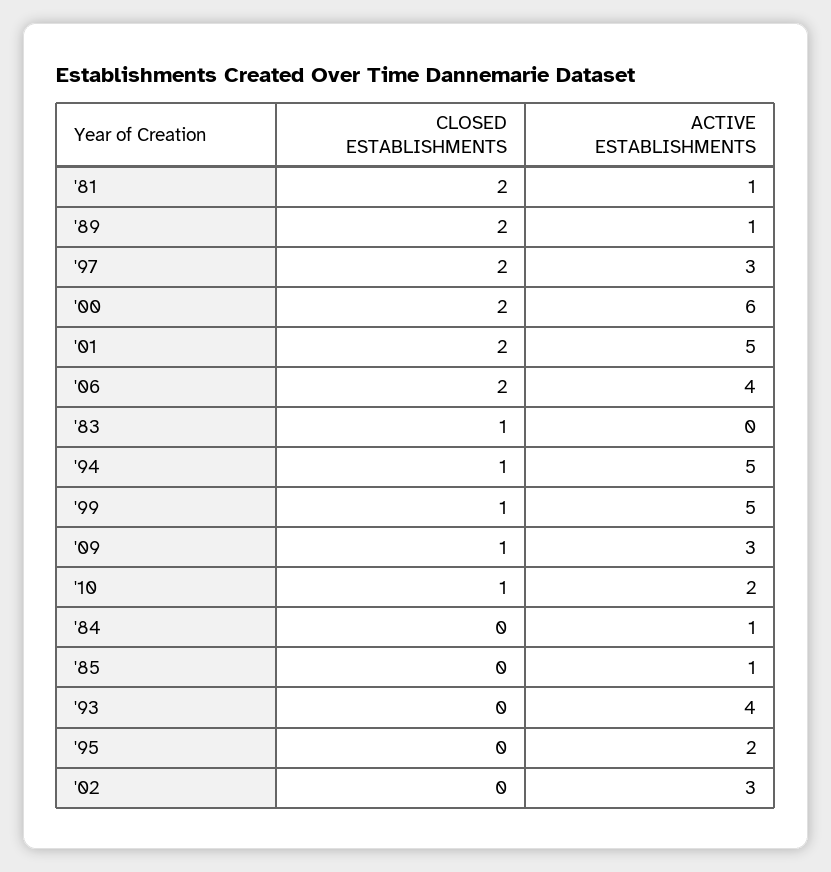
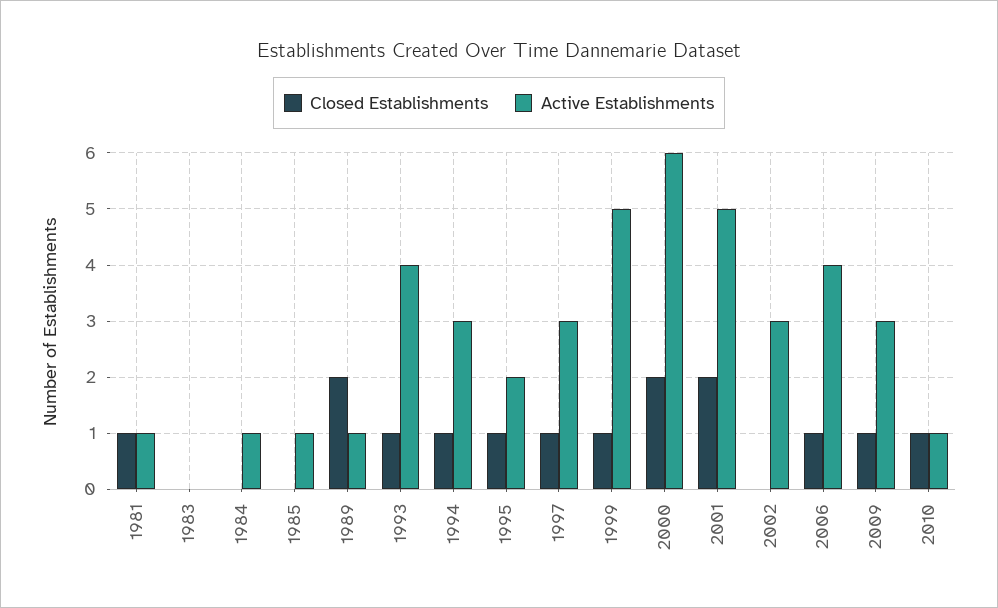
  {
    "CLOSED ESTABLISHMENTS": {
-     "'81": 2,
+     "'81": 1,
      "'89": 2,
-     "'97": 2,
+     "'97": 1,
      "'00": 2,
      "'01": 2,
-     "'06": 2,
+     "'06": 1,
-     "'83": 1,
+     "'83": 0,
      "'94": 1,
      "'99": 1,
      "'09": 1,
      "'10": 1,
      "'84": 0,
      "'85": 0,
-     "'93": 0,
+     "'93": 1,
-     "'95": 0,
+     "'95": 1,
      "'02": 0
    },
    "ACTIVE ESTABLISHMENTS": {
      "'81": 1,
      "'89": 1,
      "'97": 3,
      "'00": 6,
      "'01": 5,
      "'06": 4,
      "'83": 0,
-     "'94": 5,
+     "'94": 3,
      "'99": 5,
      "'09": 3,
-     "'10": 2,
+     "'10": 1,
      "'84": 1,
      "'85": 1,
      "'93": 4,
      "'95": 2,
      "'02": 3
    }
  }

